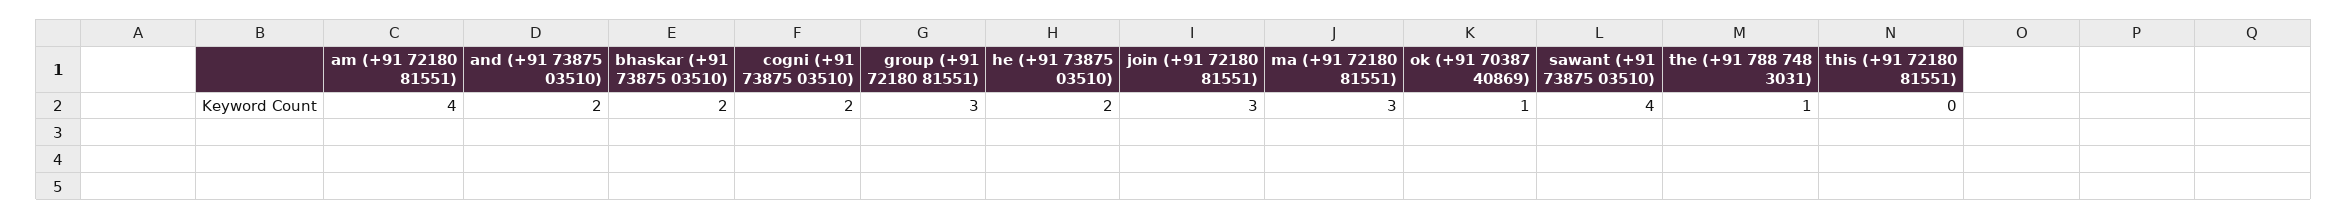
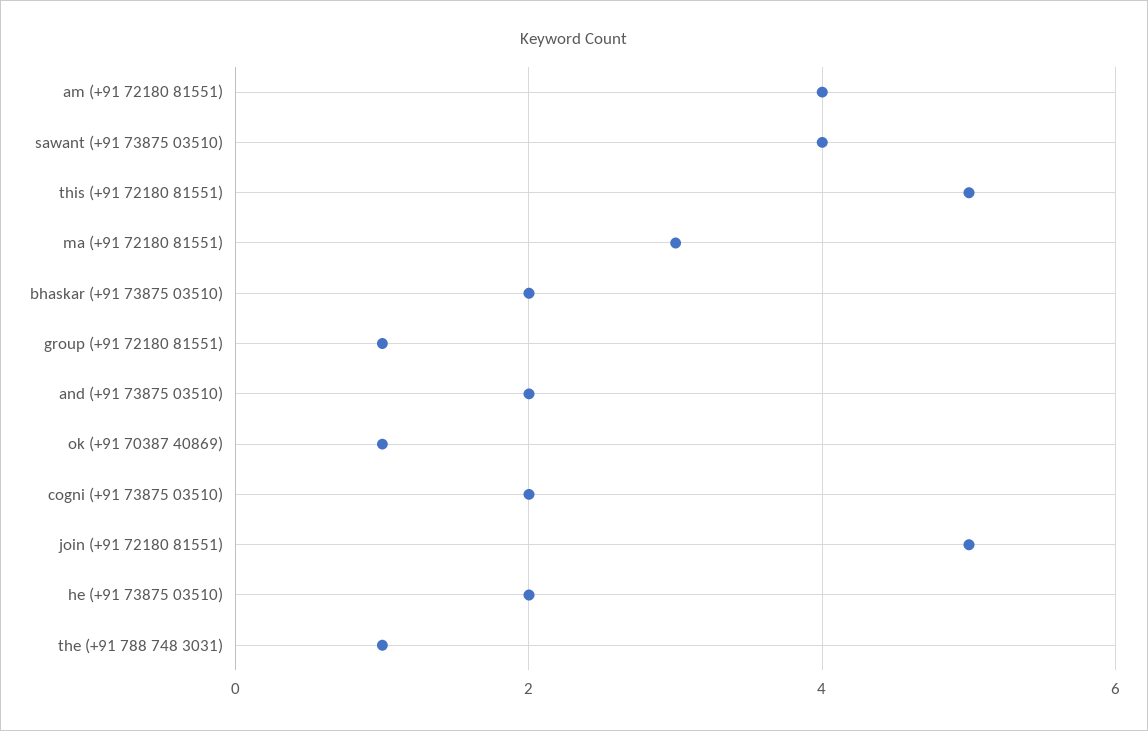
  {
    "am (+91 72180 81551)": 4,
    "and (+91 73875 03510)": 2,
    "bhaskar (+91 73875 03510)": 2,
    "cogni (+91 73875 03510)": 2,
-   "group (+91 72180 81551)": 3,
+   "group (+91 72180 81551)": 1,
    "he (+91 73875 03510)": 2,
-   "join (+91 72180 81551)": 3,
+   "join (+91 72180 81551)": 5,
    "ma (+91 72180 81551)": 3,
    "ok (+91 70387 40869)": 1,
    "sawant (+91 73875 03510)": 4,
    "the (+91 788 748 3031)": 1,
-   "this (+91 72180 81551)": 0
+   "this (+91 72180 81551)": 5
  }

